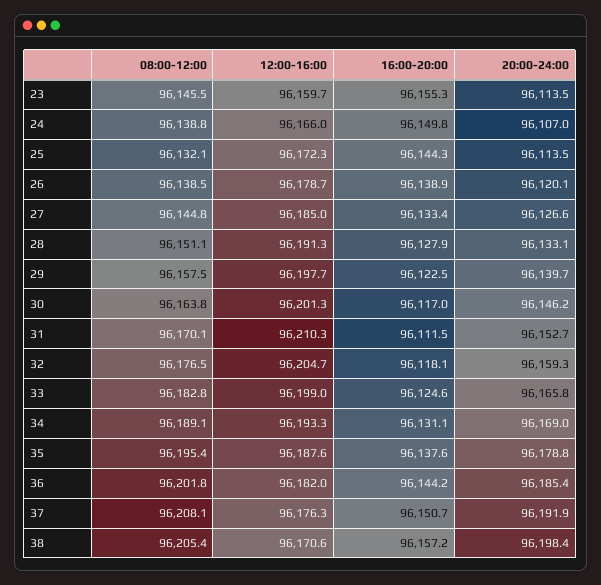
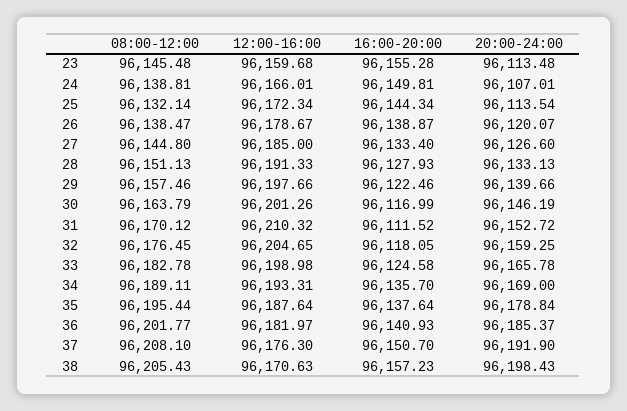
  {
    "08:00-12:00": {
      "23": 96145.48,
      "24": 96138.81,
      "25": 96132.14,
      "26": 96138.47,
      "27": 96144.8,
      "28": 96151.13,
      "29": 96157.46,
      "30": 96163.79,
      "31": 96170.12,
      "32": 96176.45,
      "33": 96182.78,
      "34": 96189.11,
      "35": 96195.44,
      "36": 96201.77,
      "37": 96208.1,
      "38": 96205.43
    },
    "12:00-16:00": {
      "23": 96159.68,
      "24": 96166.01,
      "25": 96172.34,
      "26": 96178.67,
      "27": 96185,
      "28": 96191.33,
      "29": 96197.66,
      "30": 96201.26,
      "31": 96210.32,
      "32": 96204.65,
      "33": 96198.98,
      "34": 96193.31,
      "35": 96187.64,
      "36": 96181.97,
      "37": 96176.3,
      "38": 96170.63
    },
    "16:00-20:00": {
      "23": 96155.28,
      "24": 96149.81,
      "25": 96144.34,
      "26": 96138.87,
      "27": 96133.4,
      "28": 96127.93,
      "29": 96122.46,
      "30": 96116.99,
      "31": 96111.52,
      "32": 96118.05,
      "33": 96124.58,
-     "34": 96131.1,
+     "34": 96135.7,
      "35": 96137.64,
-     "36": 96144.2,
+     "36": 96140.93,
      "37": 96150.7,
      "38": 96157.23
    },
    "20:00-24:00": {
      "23": 96113.48,
      "24": 96107.01,
      "25": 96113.54,
      "26": 96120.07,
      "27": 96126.6,
      "28": 96133.13,
      "29": 96139.66,
      "30": 96146.19,
      "31": 96152.72,
      "32": 96159.25,
      "33": 96165.78,
      "34": 96169,
      "35": 96178.84,
      "36": 96185.37,
      "37": 96191.9,
      "38": 96198.43
    }
  }

